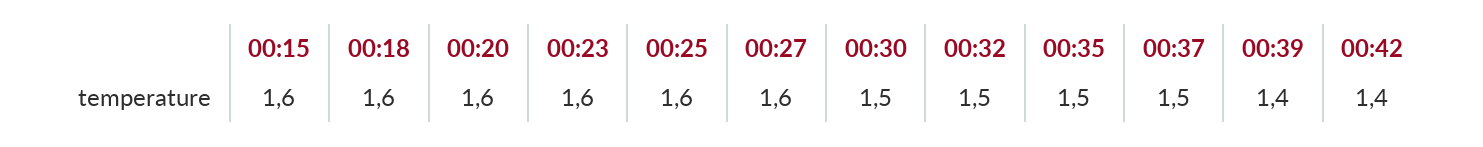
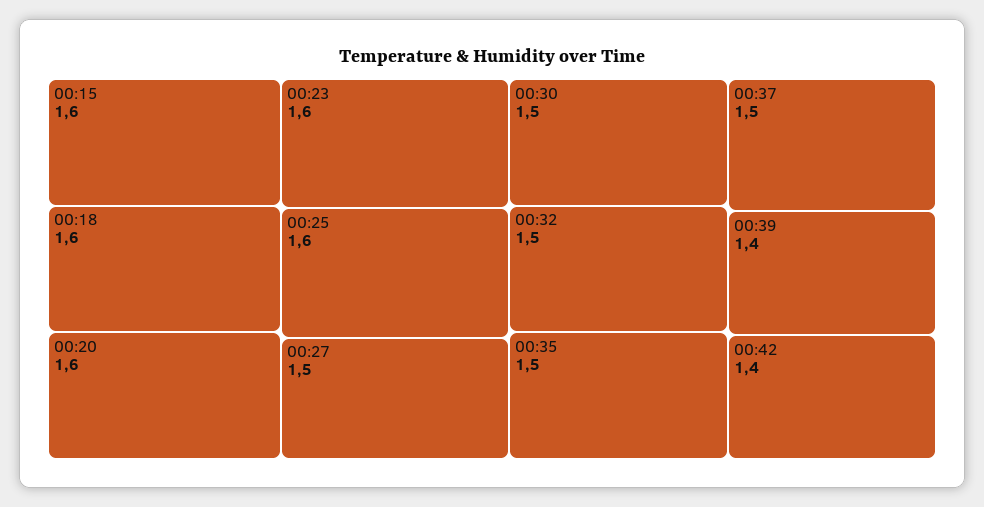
  {
    "00:15": 1.6,
    "00:18": 1.6,
    "00:20": 1.6,
    "00:23": 1.6,
    "00:25": 1.6,
-   "00:27": 1.6,
+   "00:27": 1.5,
    "00:30": 1.5,
    "00:32": 1.5,
    "00:35": 1.5,
    "00:37": 1.5,
    "00:39": 1.4,
    "00:42": 1.4
  }

